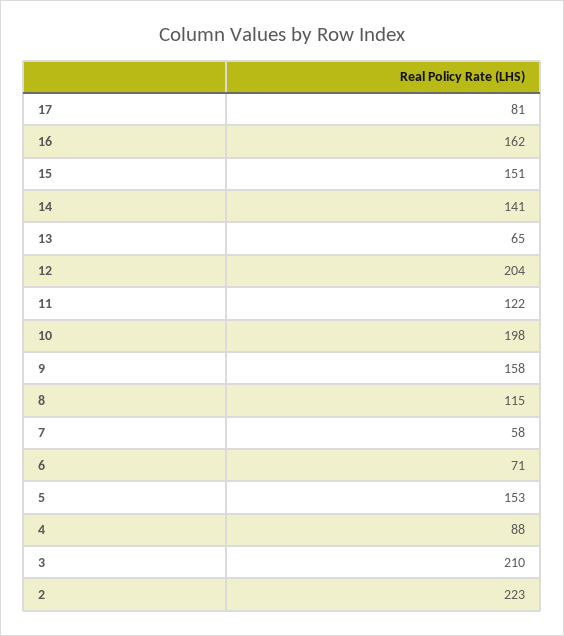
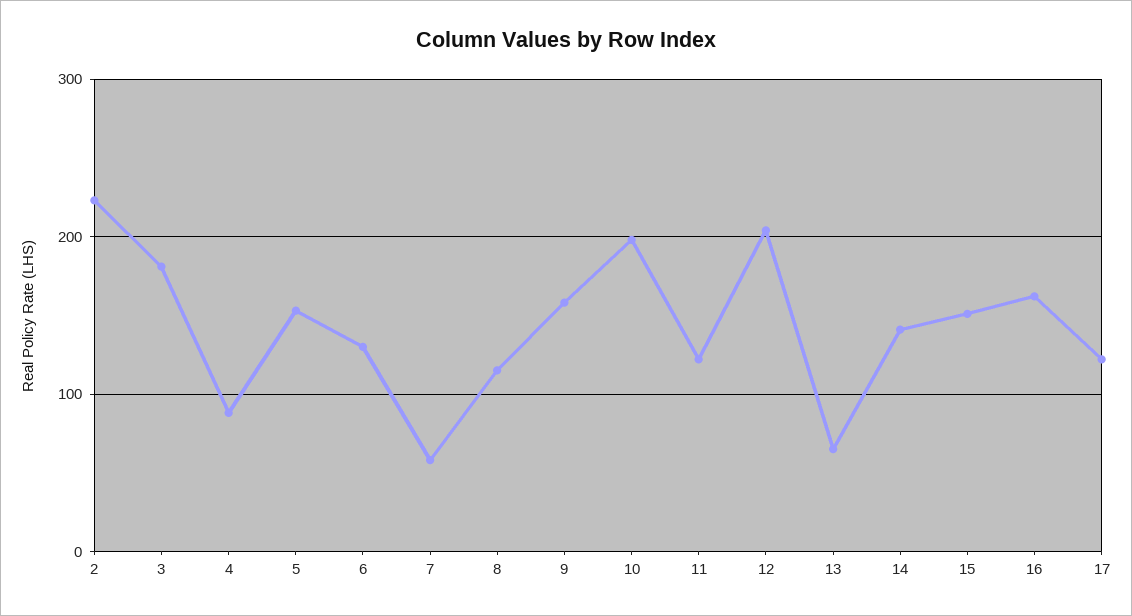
  {
-   "17": 81,
+   "17": 120,
    "16": 162,
    "15": 151,
    "14": 141,
    "13": 65,
    "12": 204,
    "11": 122,
    "10": 198,
    "9": 158,
    "8": 115,
    "7": 58,
-   "6": 71,
+   "6": 130,
    "5": 153,
    "4": 88,
-   "3": 210,
+   "3": 180,
    "2": 223
  }

